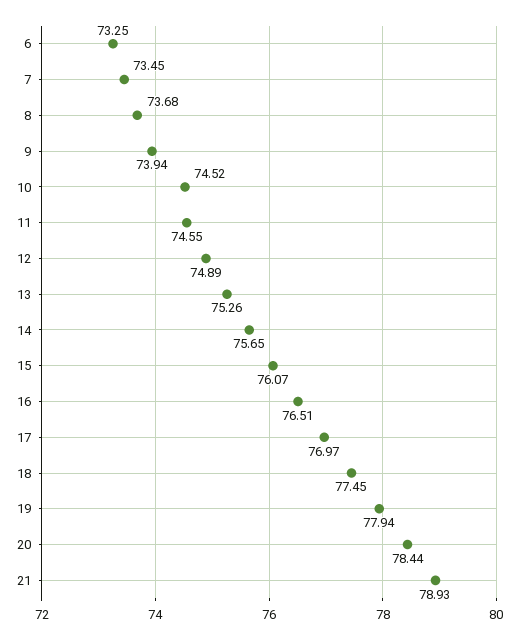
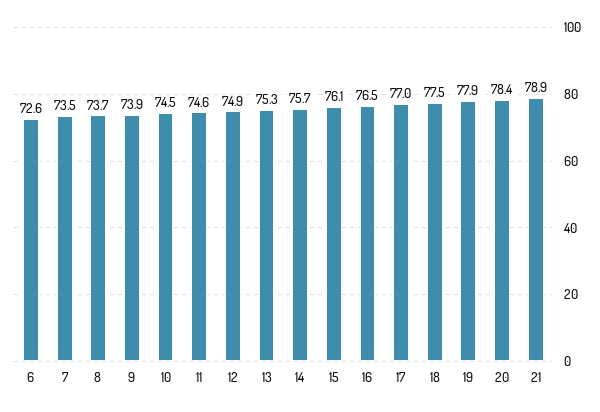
  {
-   "6": 73.25,
+   "6": 72.6,
    "7": 73.45,
    "8": 73.68,
    "9": 73.94,
    "10": 74.52,
    "11": 74.55,
    "12": 74.89,
    "13": 75.26,
    "14": 75.65,
    "15": 76.07,
    "16": 76.51,
    "17": 76.97,
    "18": 77.45,
    "19": 77.94,
    "20": 78.44,
    "21": 78.93
  }

